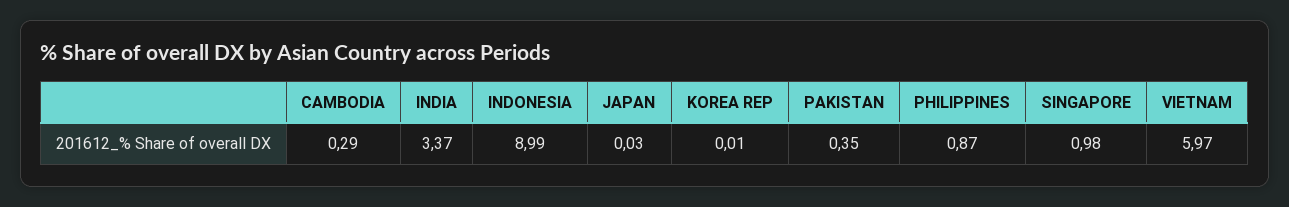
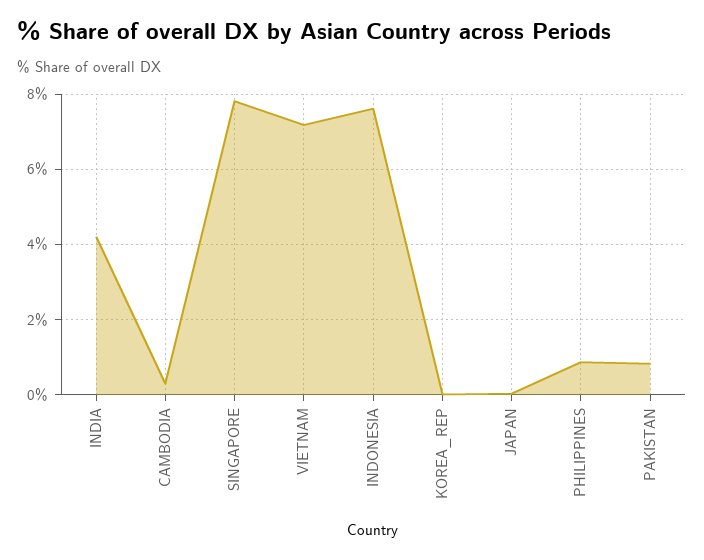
  {
    "CAMBODIA": 0.29,
-   "INDIA": 3.37,
+   "INDIA": 4.2,
-   "INDONESIA": 8.99,
+   "INDONESIA": 7.6,
    "JAPAN": 0.03,
    "KOREA REP": 0.01,
-   "PAKISTAN": 0.35,
+   "PAKISTAN": 0.8,
    "PHILIPPINES": 0.87,
-   "SINGAPORE": 0.98,
+   "SINGAPORE": 7.8,
-   "VIETNAM": 5.97
+   "VIETNAM": 7.2
  }

